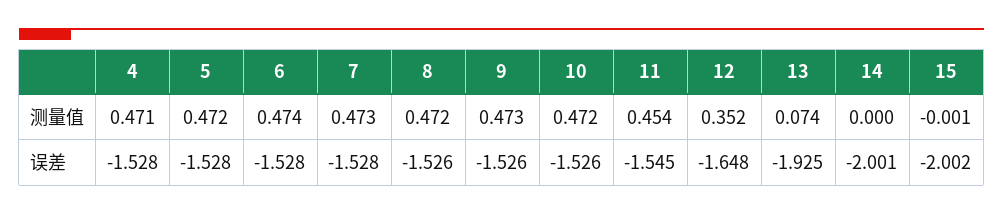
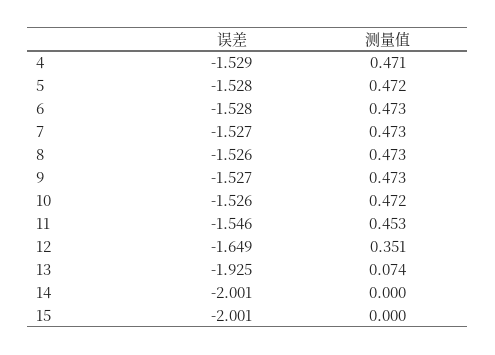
  {
    "4": {
      "测量值": 0.471,
-     "误差": -1.528
+     "误差": -1.529
    },
    "5": {
      "测量值": 0.472,
      "误差": -1.528
    },
    "6": {
-     "测量值": 0.474,
+     "测量值": 0.473,
      "误差": -1.528
    },
    "7": {
      "测量值": 0.473,
-     "误差": -1.528
+     "误差": -1.527
    },
    "8": {
-     "测量值": 0.472,
+     "测量值": 0.473,
      "误差": -1.526
    },
    "9": {
      "测量值": 0.473,
-     "误差": -1.526
+     "误差": -1.527
    },
    "10": {
      "测量值": 0.472,
      "误差": -1.526
    },
    "11": {
-     "测量值": 0.454,
+     "测量值": 0.453,
-     "误差": -1.545
+     "误差": -1.546
    },
    "12": {
-     "测量值": 0.352,
+     "测量值": 0.351,
-     "误差": -1.648
+     "误差": -1.649
    },
    "13": {
      "测量值": 0.074,
      "误差": -1.925
    },
    "14": {
      "测量值": 0,
      "误差": -2.001
    },
    "15": {
-     "测量值": -0.001,
+     "测量值": 0,
-     "误差": -2.002
+     "误差": -2.001
    }
  }

